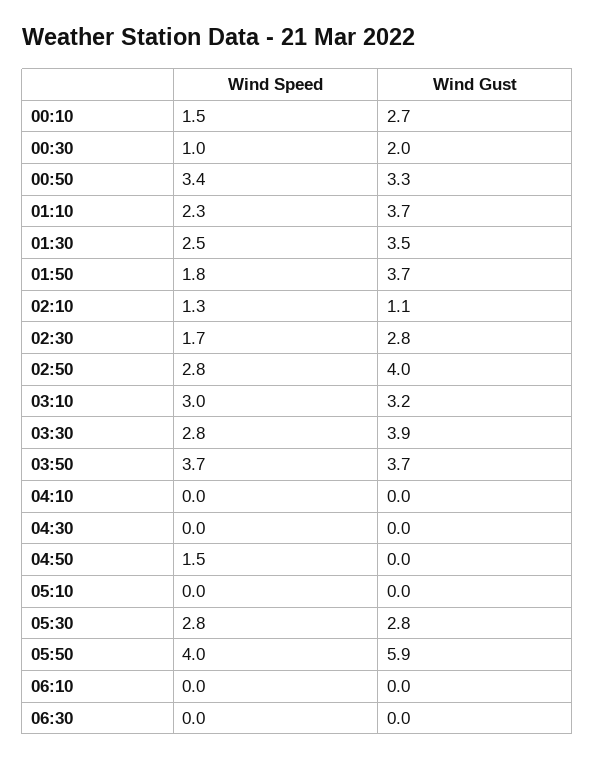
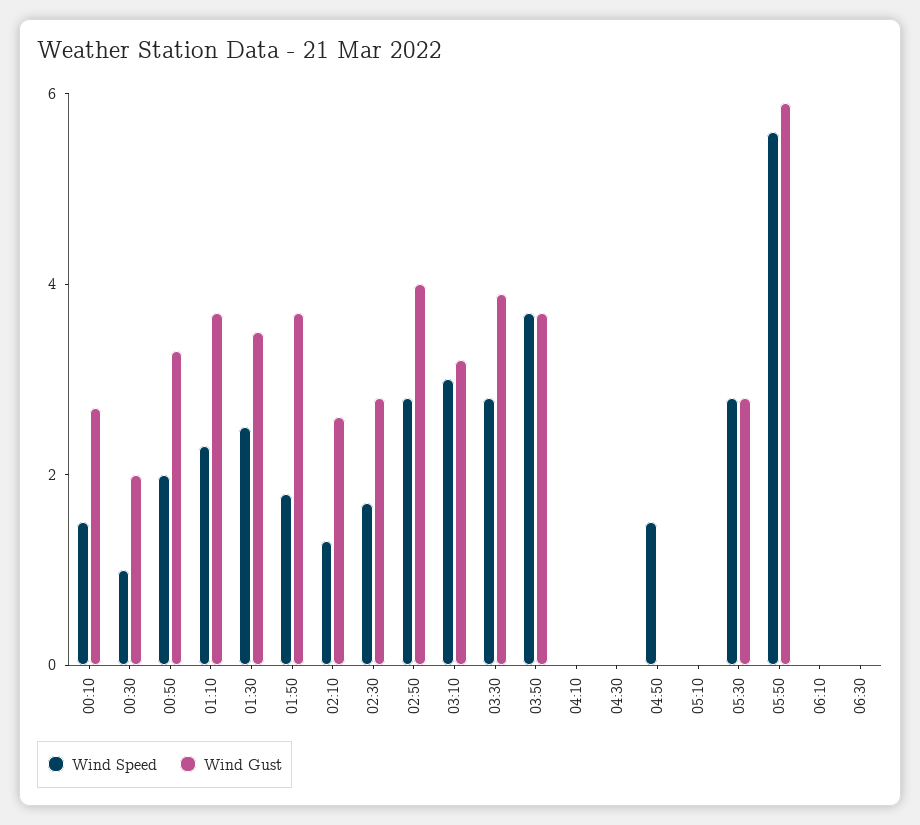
  {
    "Wind Speed": {
      "00:10": 1.5,
      "00:30": 1,
-     "00:50": 3.4,
+     "00:50": 2,
      "01:10": 2.3,
      "01:30": 2.5,
      "01:50": 1.8,
      "02:10": 1.3,
      "02:30": 1.7,
      "02:50": 2.8,
      "03:10": 3,
      "03:30": 2.8,
      "03:50": 3.7,
      "04:10": 0,
      "04:30": 0,
      "04:50": 1.5,
      "05:10": 0,
      "05:30": 2.8,
-     "05:50": 4,
+     "05:50": 5.5,
      "06:10": 0,
      "06:30": 0
    },
    "Wind Gust": {
      "00:10": 2.7,
      "00:30": 2,
      "00:50": 3.3,
      "01:10": 3.7,
      "01:30": 3.5,
      "01:50": 3.7,
-     "02:10": 1.1,
+     "02:10": 2.5,
      "02:30": 2.8,
      "02:50": 4,
      "03:10": 3.2,
      "03:30": 3.9,
      "03:50": 3.7,
      "04:10": 0,
      "04:30": 0,
      "04:50": 0,
      "05:10": 0,
      "05:30": 2.8,
      "05:50": 5.9,
      "06:10": 0,
      "06:30": 0
    }
  }

